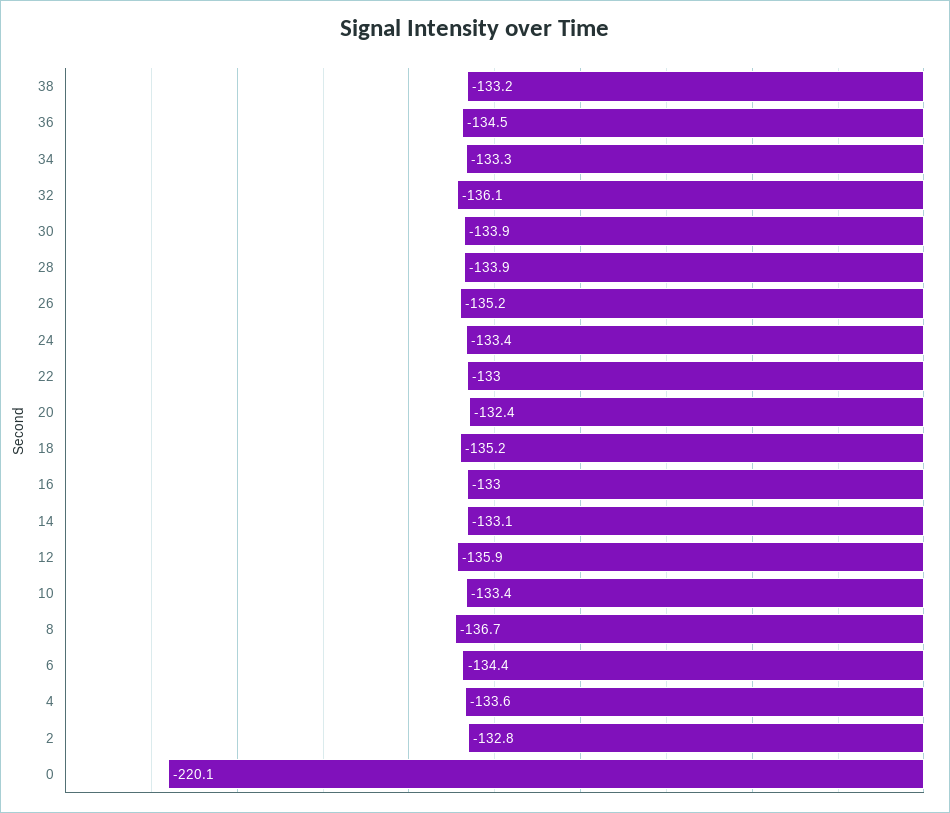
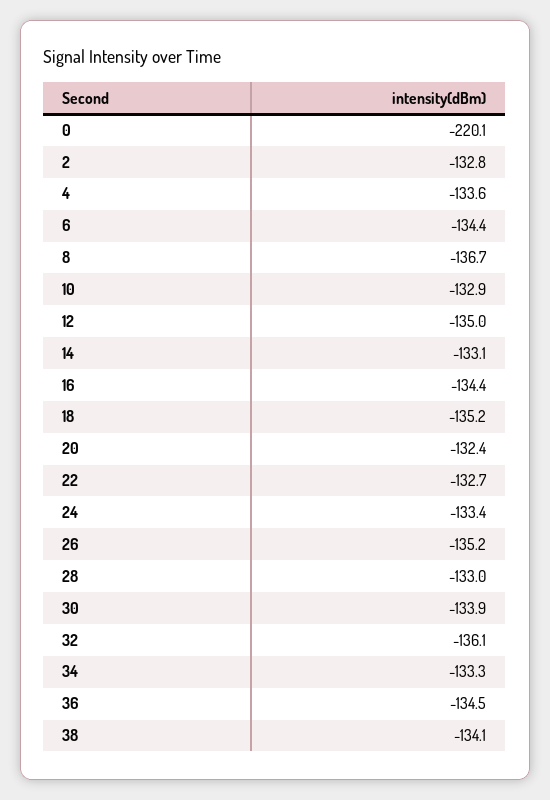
  {
-   "38": -133.2,
+   "38": -134.1,
    "36": -134.5,
    "34": -133.3,
    "32": -136.1,
    "30": -133.9,
-   "28": -133.9,
+   "28": -133,
    "26": -135.2,
    "24": -133.4,
-   "22": -133,
+   "22": -132.7,
    "20": -132.4,
    "18": -135.2,
-   "16": -133,
+   "16": -134.4,
    "14": -133.1,
-   "12": -135.9,
+   "12": -135,
-   "10": -133.4,
+   "10": -132.9,
    "8": -136.7,
    "6": -134.4,
    "4": -133.6,
    "2": -132.8,
    "0": -220.1
  }

